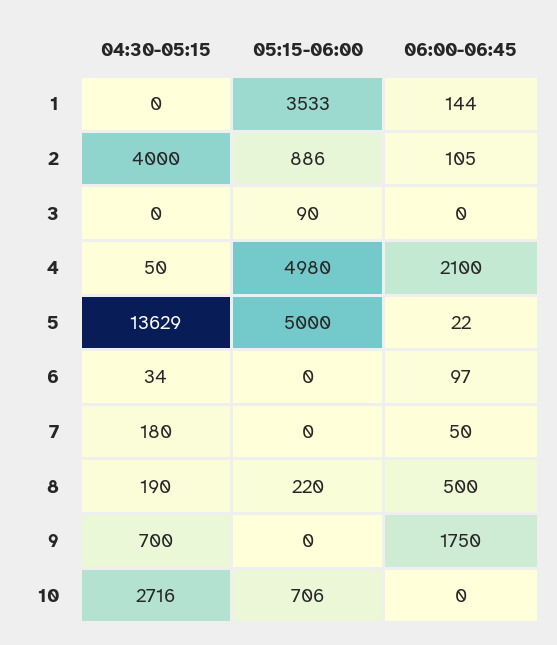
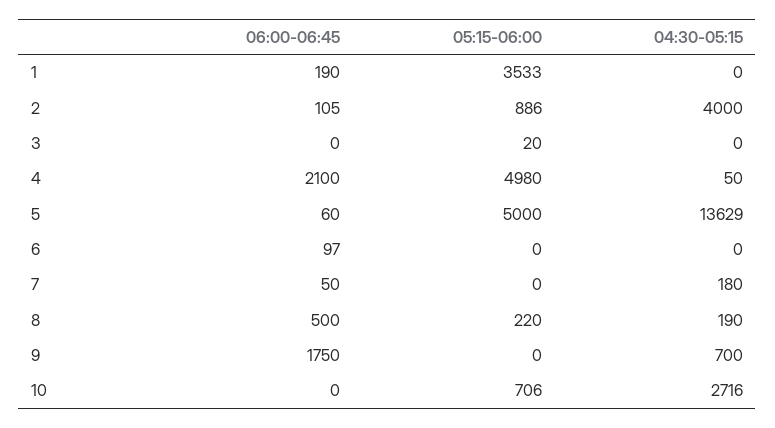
  {
    "04:30-05:15": {
      "1": 0,
      "2": 4000,
      "3": 0,
      "4": 50,
      "5": 13629,
-     "6": 34,
+     "6": 0,
      "7": 180,
      "8": 190,
      "9": 700,
      "10": 2716
    },
    "05:15-06:00": {
      "1": 3533,
      "2": 886,
-     "3": 90,
+     "3": 20,
      "4": 4980,
      "5": 5000,
      "6": 0,
      "7": 0,
      "8": 220,
      "9": 0,
      "10": 706
    },
    "06:00-06:45": {
-     "1": 144,
+     "1": 190,
      "2": 105,
      "3": 0,
      "4": 2100,
-     "5": 22,
+     "5": 60,
      "6": 97,
      "7": 50,
      "8": 500,
      "9": 1750,
      "10": 0
    }
  }

